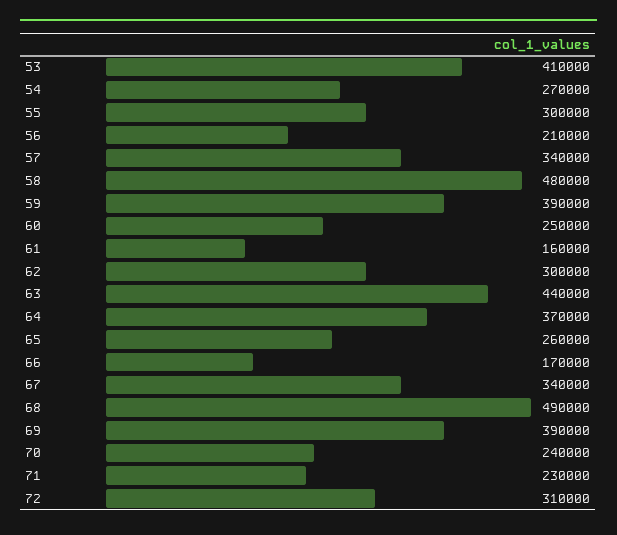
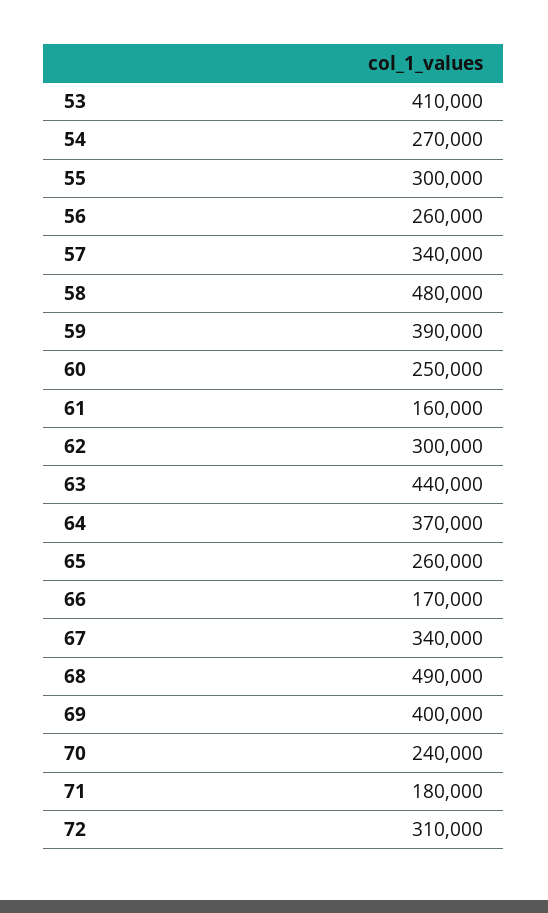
  {
    "53": 410000,
    "54": 270000,
    "55": 300000,
-   "56": 210000,
+   "56": 260000,
    "57": 340000,
    "58": 480000,
    "59": 390000,
    "60": 250000,
    "61": 160000,
    "62": 300000,
    "63": 440000,
    "64": 370000,
    "65": 260000,
    "66": 170000,
    "67": 340000,
    "68": 490000,
-   "69": 390000,
+   "69": 400000,
    "70": 240000,
-   "71": 230000,
+   "71": 180000,
    "72": 310000
  }

